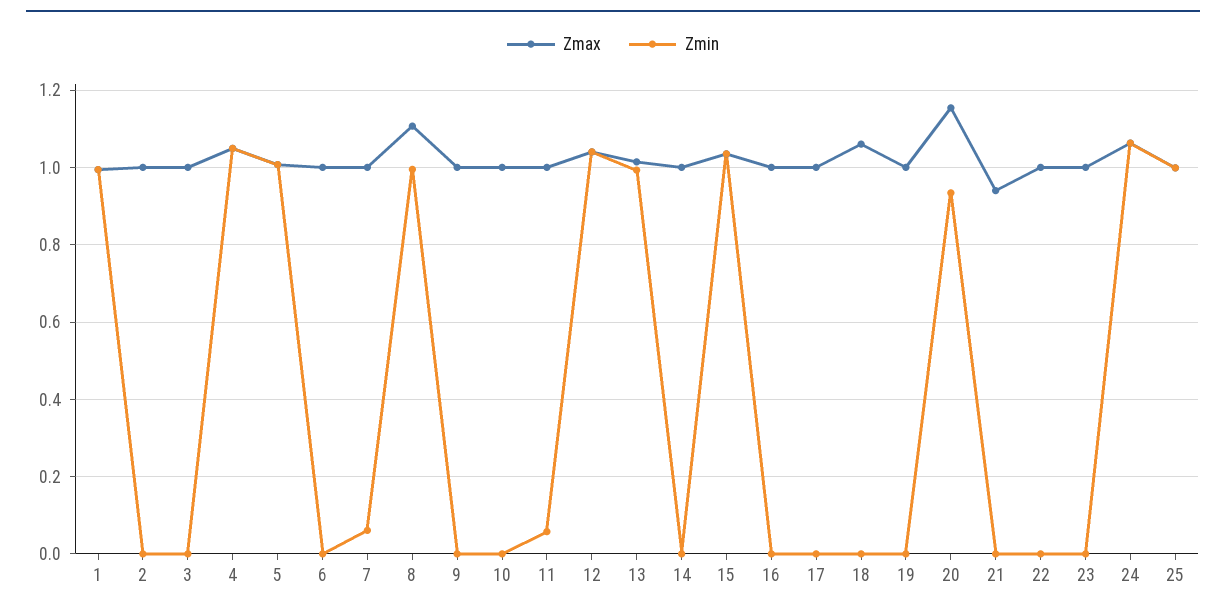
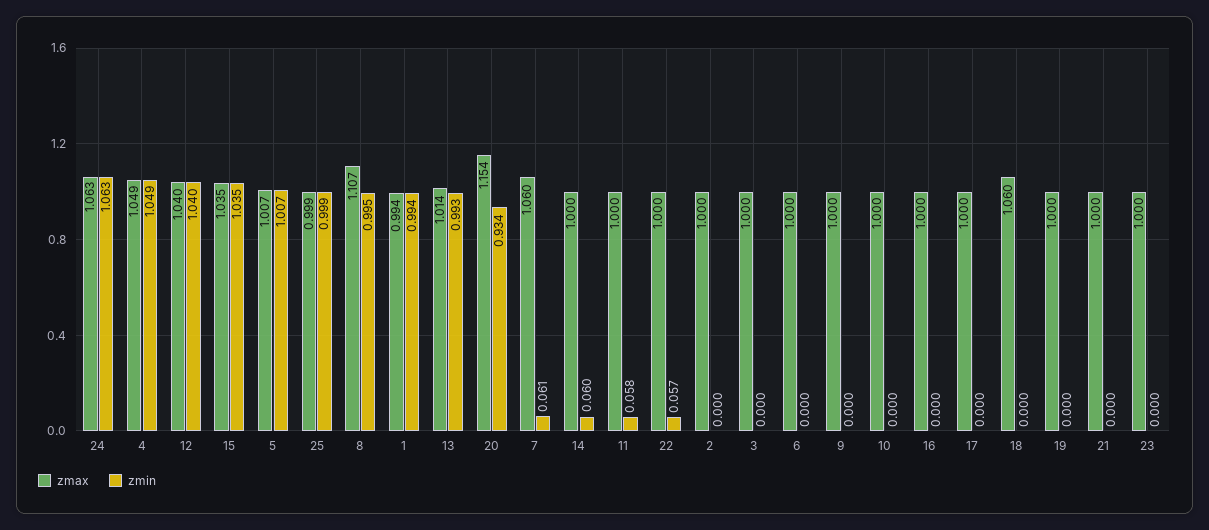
  {
    "Zmax": {
      "1": 0.994,
      "2": 1,
      "3": 1,
      "4": 1.049,
      "5": 1.007,
      "6": 1,
-     "7": 1,
+     "7": 1.06,
      "8": 1.107,
      "9": 1,
      "10": 1,
      "11": 1,
      "12": 1.04,
      "13": 1.014,
      "14": 1,
      "15": 1.035,
      "16": 1,
      "17": 1,
      "18": 1.06,
      "19": 1,
      "20": 1.154,
-     "21": 0.94,
+     "21": 1,
      "22": 1,
      "23": 1,
      "24": 1.063,
      "25": 0.999
    },
    "Zmin": {
      "1": 0.994,
      "2": 0,
      "3": 0,
      "4": 1.049,
      "5": 1.007,
      "6": 0,
      "7": 0.061,
      "8": 0.995,
      "9": 0,
      "10": 0,
      "11": 0.058,
      "12": 1.04,
      "13": 0.993,
-     "14": 0,
+     "14": 0.06,
      "15": 1.035,
      "16": 0,
      "17": 0,
      "18": 0,
      "19": 0,
      "20": 0.934,
      "21": 0,
-     "22": 0,
+     "22": 0.057,
      "23": 0,
      "24": 1.063,
      "25": 0.999
    }
  }

